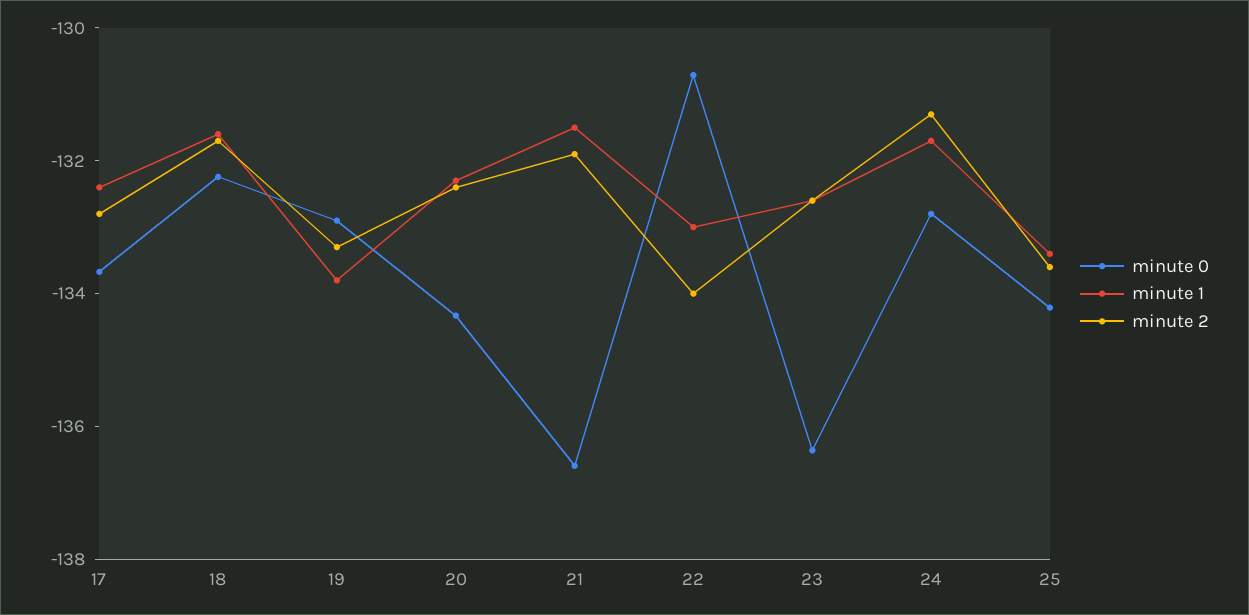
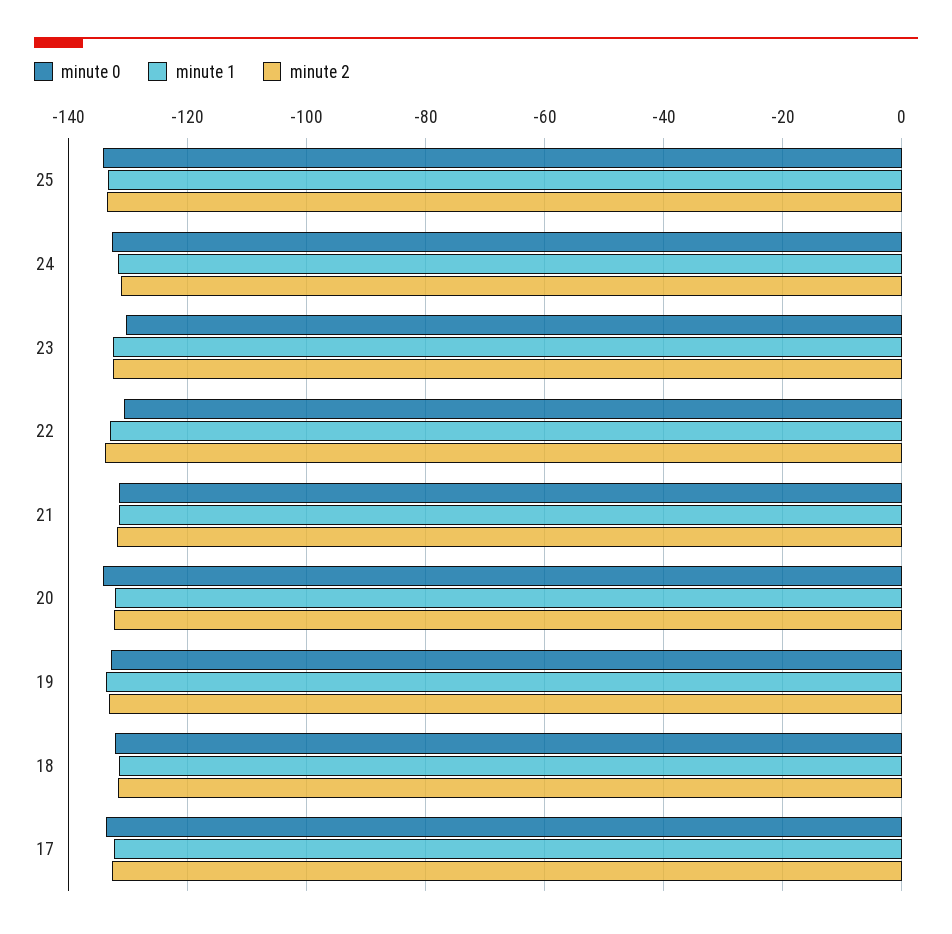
  {
    "minute 0": {
      "17": -133.5,
      "18": -132,
      "19": -133,
      "20": -134.5,
-     "21": -136.5,
+     "21": -132,
      "22": -130.5,
-     "23": -136.5,
+     "23": -130,
      "24": -133,
      "25": -134
    },
    "minute 1": {
      "17": -132.5,
      "18": -131.5,
      "19": -134,
      "20": -132.5,
      "21": -131.5,
      "22": -133,
      "23": -132.5,
      "24": -131.5,
      "25": -133.5
    },
    "minute 2": {
      "17": -133,
      "18": -131.5,
      "19": -133.5,
      "20": -132.5,
      "21": -132,
      "22": -134,
      "23": -132.5,
      "24": -131.5,
      "25": -133.5
    }
  }

